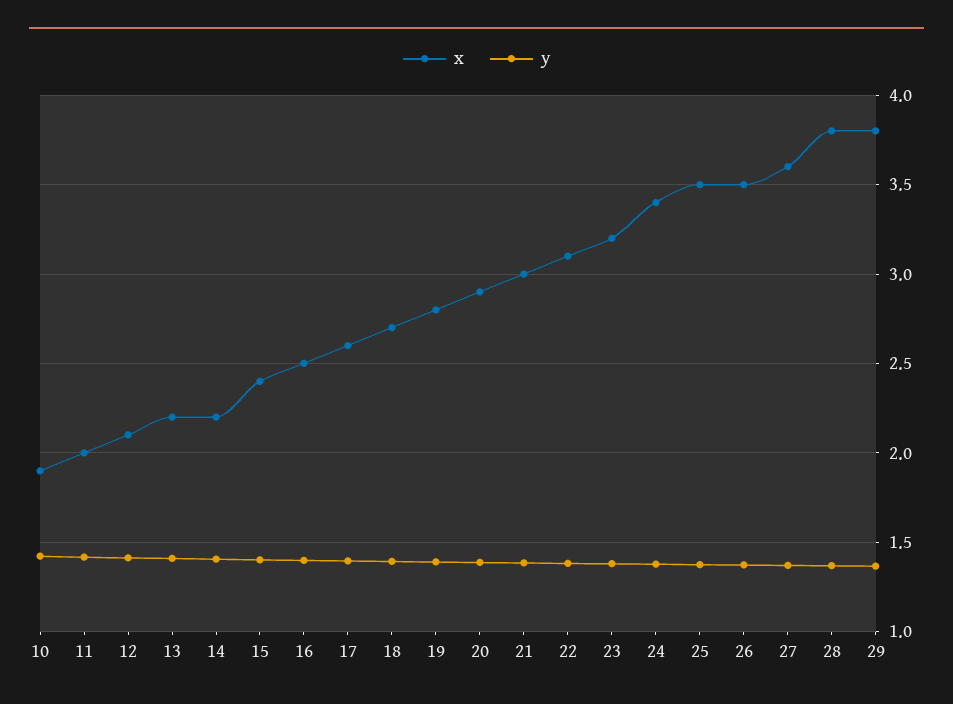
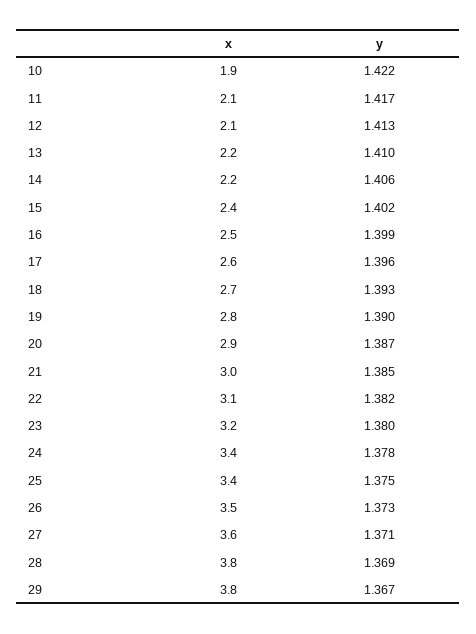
  {
    "x": {
      "10": 1.9,
-     "11": 2,
+     "11": 2.1,
      "12": 2.1,
      "13": 2.2,
      "14": 2.2,
      "15": 2.4,
      "16": 2.5,
      "17": 2.6,
      "18": 2.7,
      "19": 2.8,
      "20": 2.9,
      "21": 3,
      "22": 3.1,
      "23": 3.2,
      "24": 3.4,
-     "25": 3.5,
+     "25": 3.4,
      "26": 3.5,
      "27": 3.6,
      "28": 3.8,
      "29": 3.8
    },
    "y": {
      "10": 1.422,
      "11": 1.417,
      "12": 1.413,
      "13": 1.41,
      "14": 1.406,
      "15": 1.402,
      "16": 1.399,
      "17": 1.396,
      "18": 1.393,
      "19": 1.39,
      "20": 1.387,
      "21": 1.385,
      "22": 1.382,
      "23": 1.38,
      "24": 1.378,
      "25": 1.375,
      "26": 1.373,
      "27": 1.371,
      "28": 1.369,
      "29": 1.367
    }
  }

